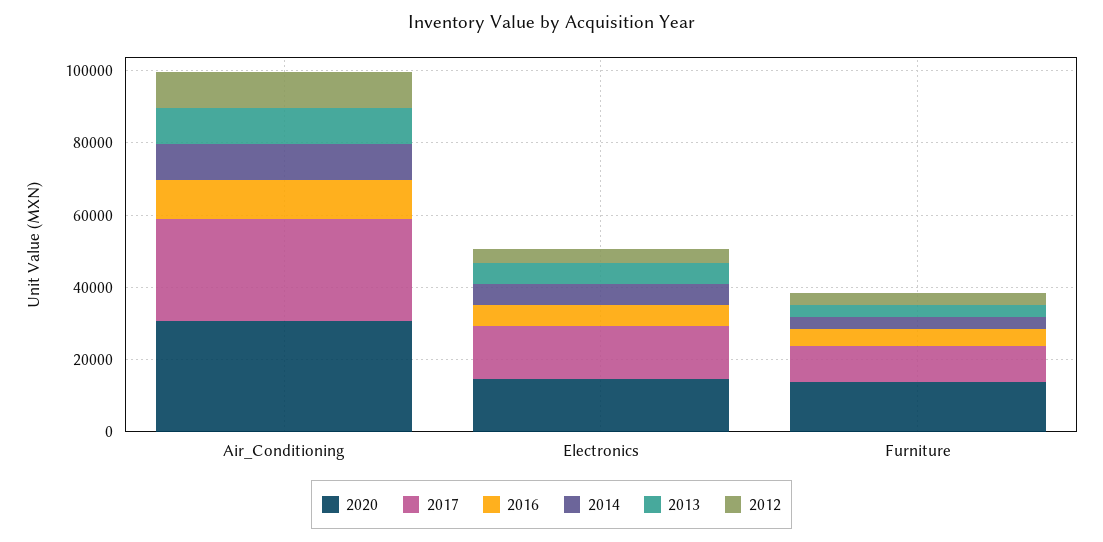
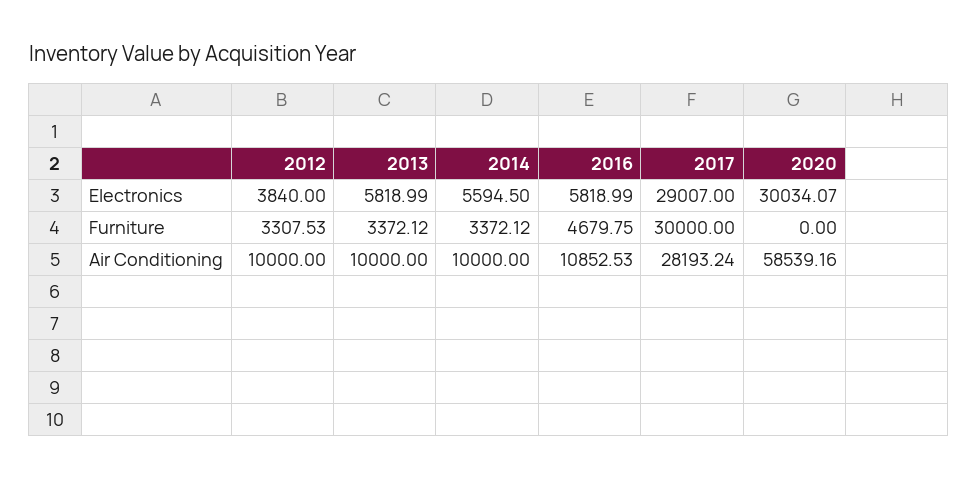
  {
    "2020": {
-     "Air_Conditioning": 30000,
+     "Air_Conditioning": 58539.16,
-     "Electronics": 15000,
+     "Electronics": 30034.07,
-     "Furniture": 15000
+     "Furniture": 0
    },
    "2017": {
      "Air_Conditioning": 28193.24,
-     "Electronics": 15000,
+     "Electronics": 29007,
-     "Furniture": 10000
+     "Furniture": 30000
    },
    "2016": {
      "Air_Conditioning": 10852.53,
      "Electronics": 5818.99,
      "Furniture": 4679.75
    },
    "2014": {
      "Air_Conditioning": 10000,
      "Electronics": 5594.5,
      "Furniture": 3372.12
    },
    "2013": {
      "Air_Conditioning": 10000,
      "Electronics": 5818.99,
      "Furniture": 3372.12
    },
    "2012": {
      "Air_Conditioning": 10000,
      "Electronics": 3840,
      "Furniture": 3307.53
    }
  }

